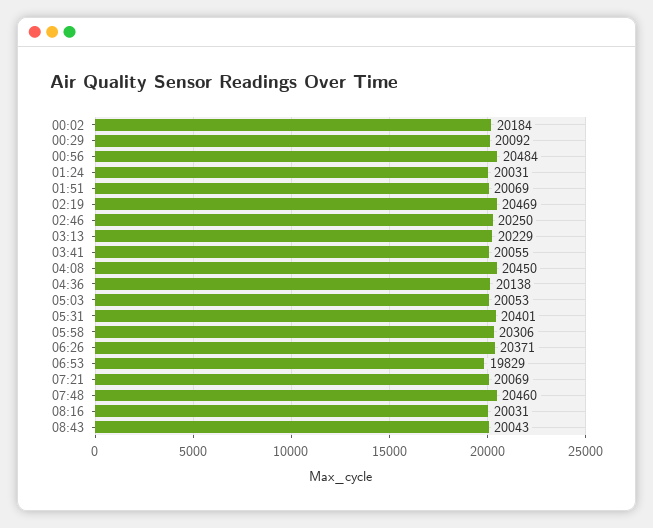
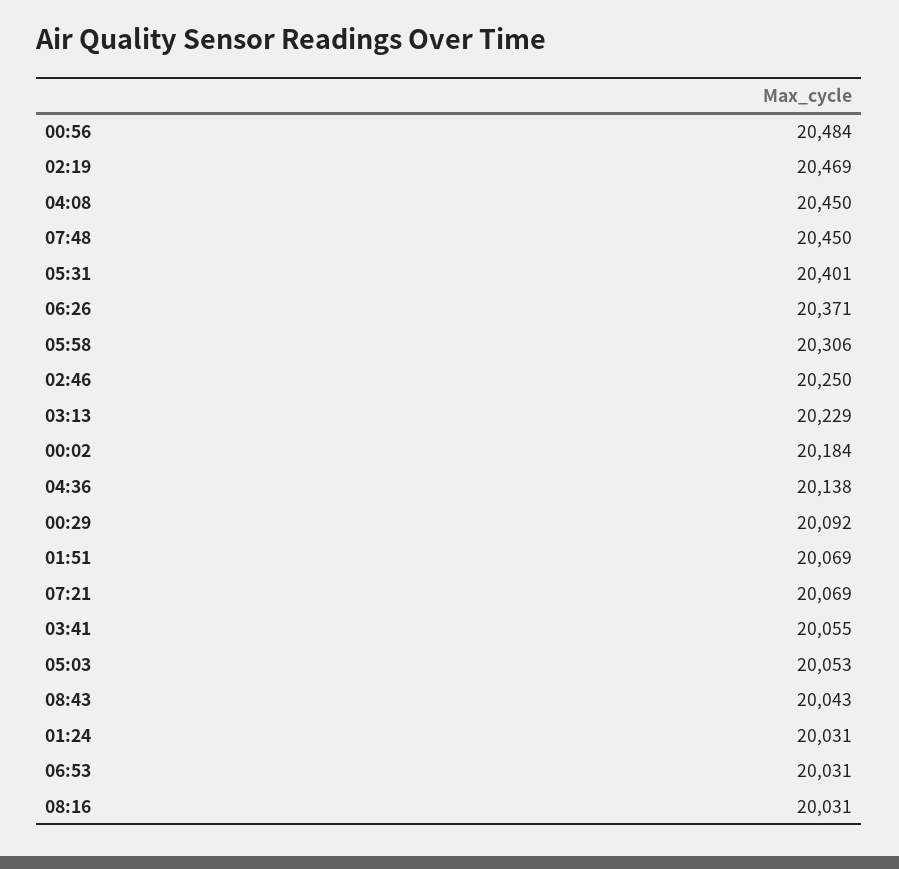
  {
    "00:02": 20184,
    "00:29": 20092,
    "00:56": 20484,
    "01:24": 20031,
    "01:51": 20069,
    "02:19": 20469,
    "02:46": 20250,
    "03:13": 20229,
    "03:41": 20055,
    "04:08": 20450,
    "04:36": 20138,
    "05:03": 20053,
    "05:31": 20401,
    "05:58": 20306,
    "06:26": 20371,
-   "06:53": 19829,
+   "06:53": 20031,
    "07:21": 20069,
-   "07:48": 20460,
+   "07:48": 20450,
    "08:16": 20031,
    "08:43": 20043
  }

